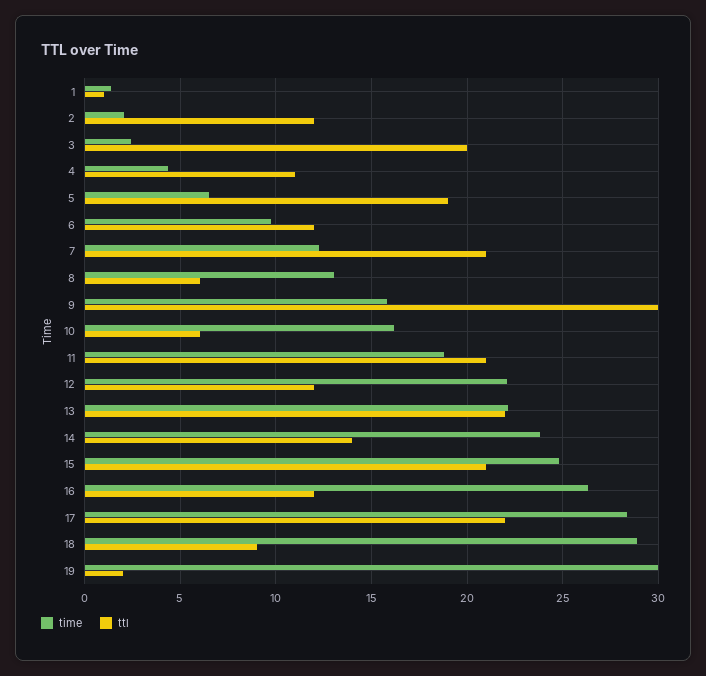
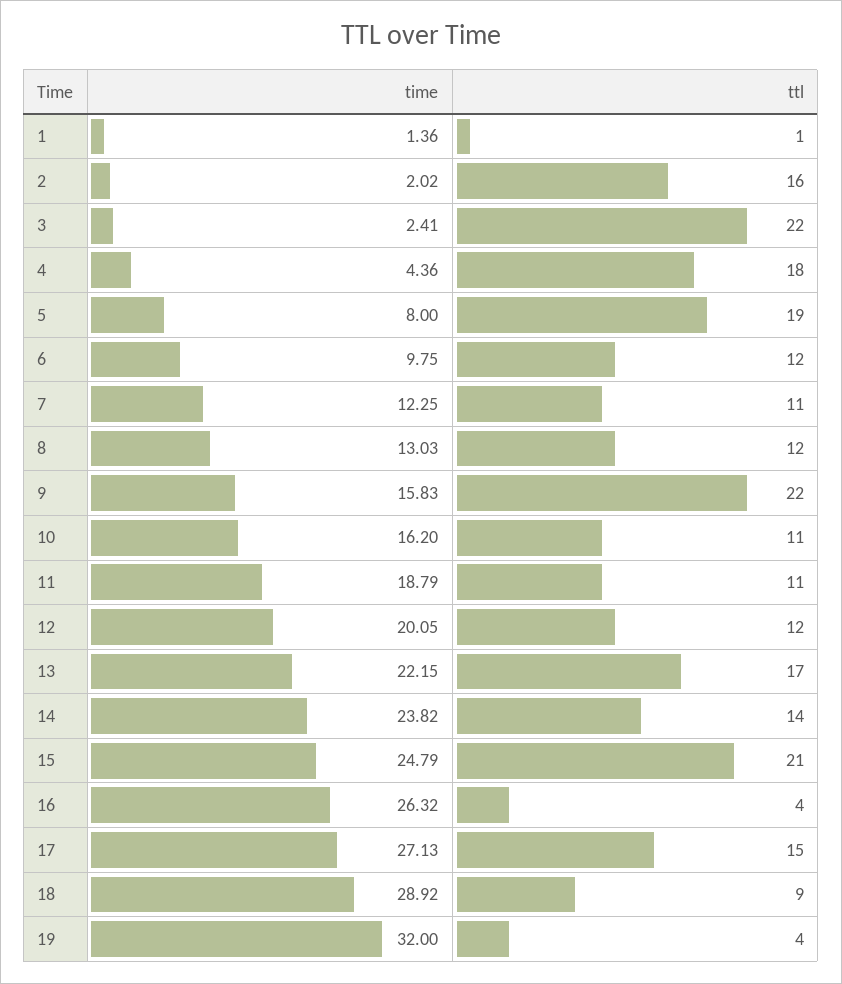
  {
    "time": {
      "1": 1.36,
      "2": 2.02,
      "3": 2.41,
      "4": 4.36,
-     "5": 6.5,
+     "5": 8,
      "6": 9.75,
      "7": 12.25,
      "8": 13.03,
      "9": 15.83,
      "10": 16.2,
      "11": 18.79,
-     "12": 22,
+     "12": 20.05,
      "13": 22.15,
      "14": 23.82,
      "15": 24.79,
      "16": 26.32,
-     "17": 28.5,
+     "17": 27.13,
      "18": 28.92,
-     "19": 30
+     "19": 32
    },
    "ttl": {
      "1": 1,
-     "2": 12,
+     "2": 16,
-     "3": 20,
+     "3": 22,
-     "4": 11,
+     "4": 18,
      "5": 19,
      "6": 12,
-     "7": 21,
+     "7": 11,
-     "8": 6,
+     "8": 12,
-     "9": 30,
+     "9": 22,
-     "10": 6,
+     "10": 11,
-     "11": 21,
+     "11": 11,
      "12": 12,
-     "13": 22,
+     "13": 17,
      "14": 14,
      "15": 21,
-     "16": 12,
+     "16": 4,
-     "17": 22,
+     "17": 15,
      "18": 9,
-     "19": 2
+     "19": 4
    }
  }

